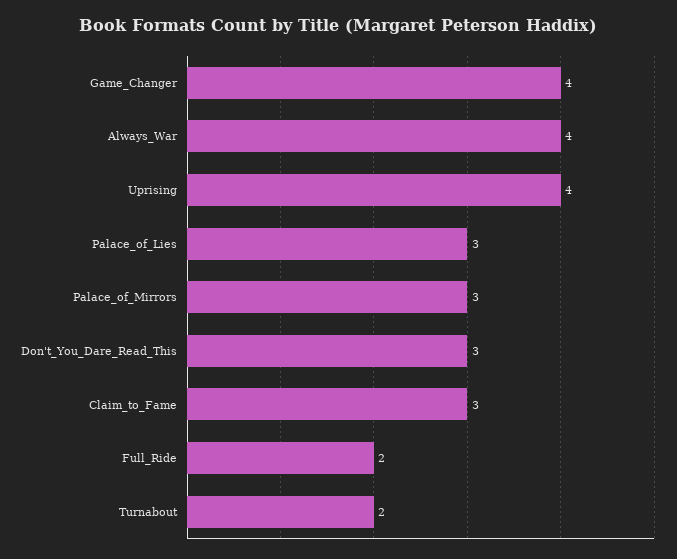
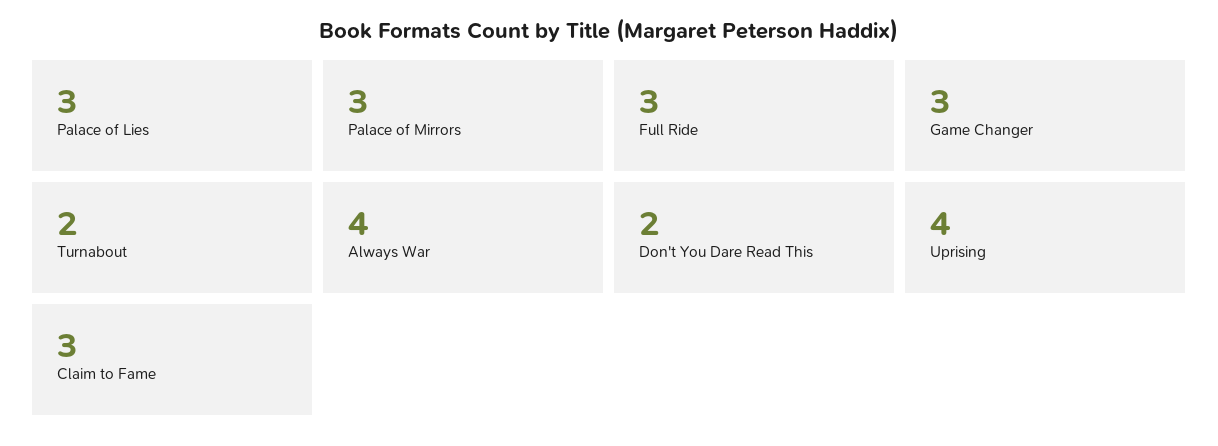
  {
-   "Game_Changer": 4,
+   "Game_Changer": 3,
    "Always_War": 4,
    "Uprising": 4,
    "Palace_of_Lies": 3,
    "Palace_of_Mirrors": 3,
-   "Don't_You_Dare_Read_This": 3,
+   "Don't_You_Dare_Read_This": 2,
    "Claim_to_Fame": 3,
-   "Full_Ride": 2,
+   "Full_Ride": 3,
    "Turnabout": 2
  }

